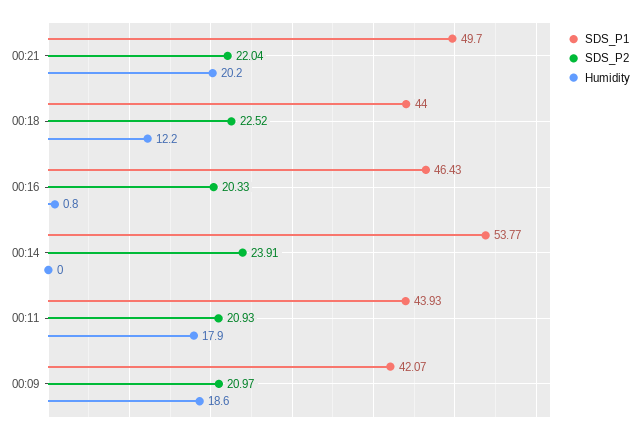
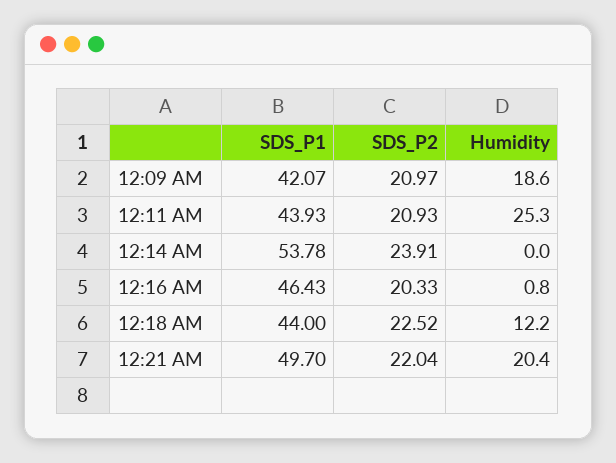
  {
    "SDS_P1": {
      "00:21": 49.7,
      "00:18": 44,
      "00:16": 46.43,
-     "00:14": 53.77,
+     "00:14": 53.78,
      "00:11": 43.93,
      "00:09": 42.07
    },
    "SDS_P2": {
      "00:21": 22.04,
      "00:18": 22.52,
      "00:16": 20.33,
      "00:14": 23.91,
      "00:11": 20.93,
      "00:09": 20.97
    },
    "Humidity": {
-     "00:21": 20.2,
+     "00:21": 20.4,
      "00:18": 12.2,
      "00:16": 0.8,
      "00:14": 0,
-     "00:11": 17.9,
+     "00:11": 25.3,
      "00:09": 18.6
    }
  }

